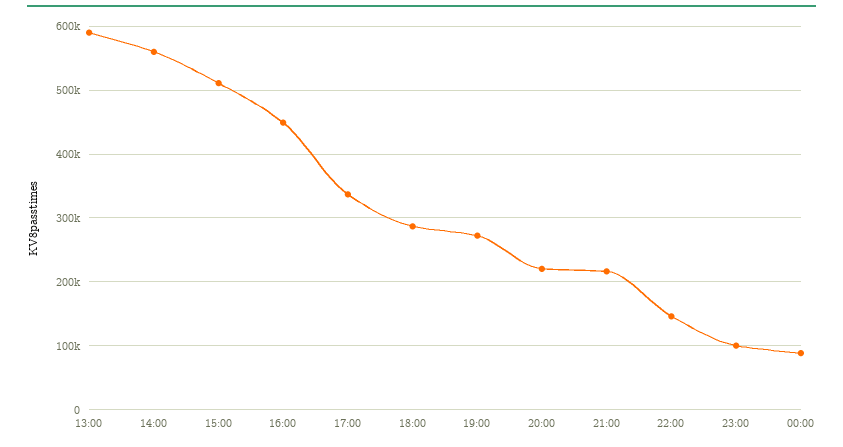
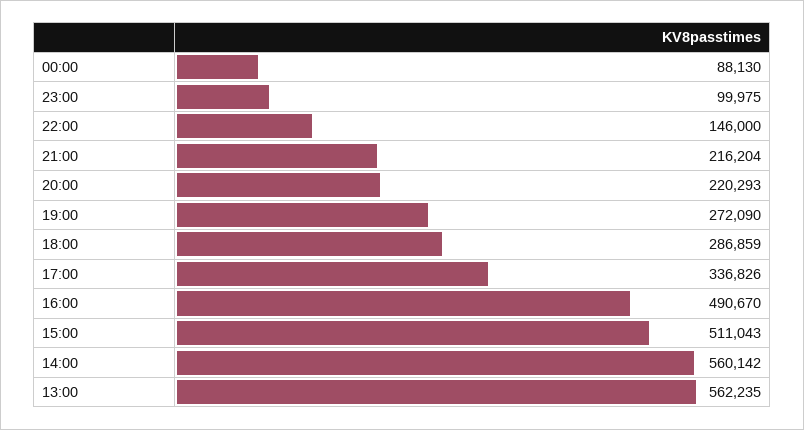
  {
-   "13:00": 590000,
+   "13:00": 562235,
    "14:00": 560142,
    "15:00": 511043,
-   "16:00": 450000,
+   "16:00": 490670,
    "17:00": 336826,
    "18:00": 286859,
    "19:00": 272090,
    "20:00": 220293,
    "21:00": 216204,
    "22:00": 146000,
    "23:00": 99975,
    "00:00": 88130
  }

